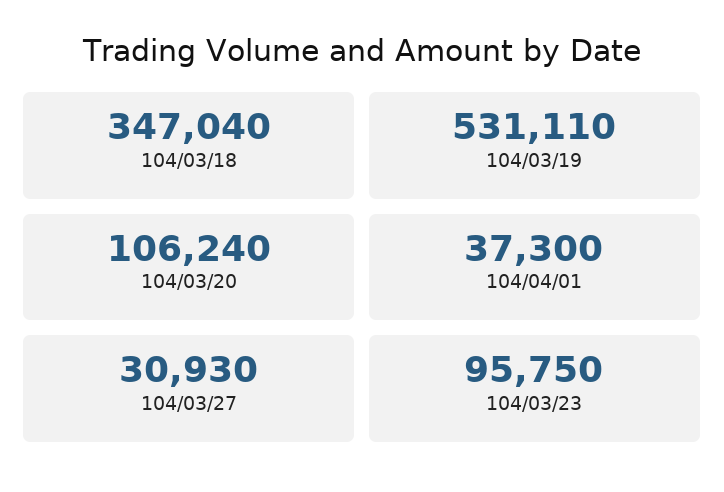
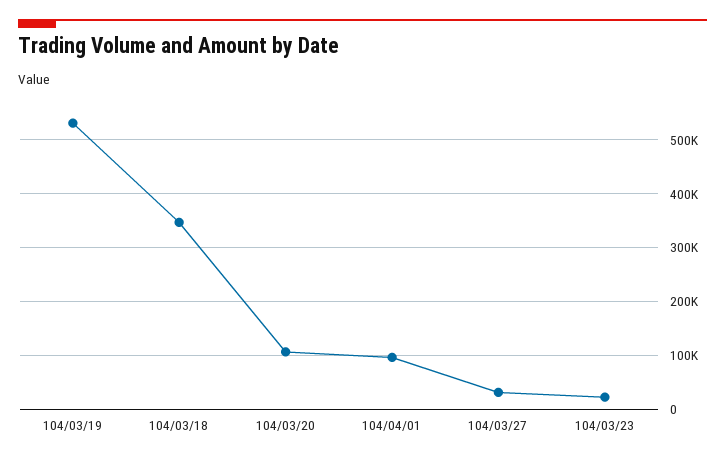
  {
    "104/03/18": 347040,
    "104/03/19": 531110,
    "104/03/20": 106240,
-   "104/04/01": 37300,
+   "104/04/01": 100000,
    "104/03/27": 30930,
-   "104/03/23": 95750
+   "104/03/23": 20000
  }

